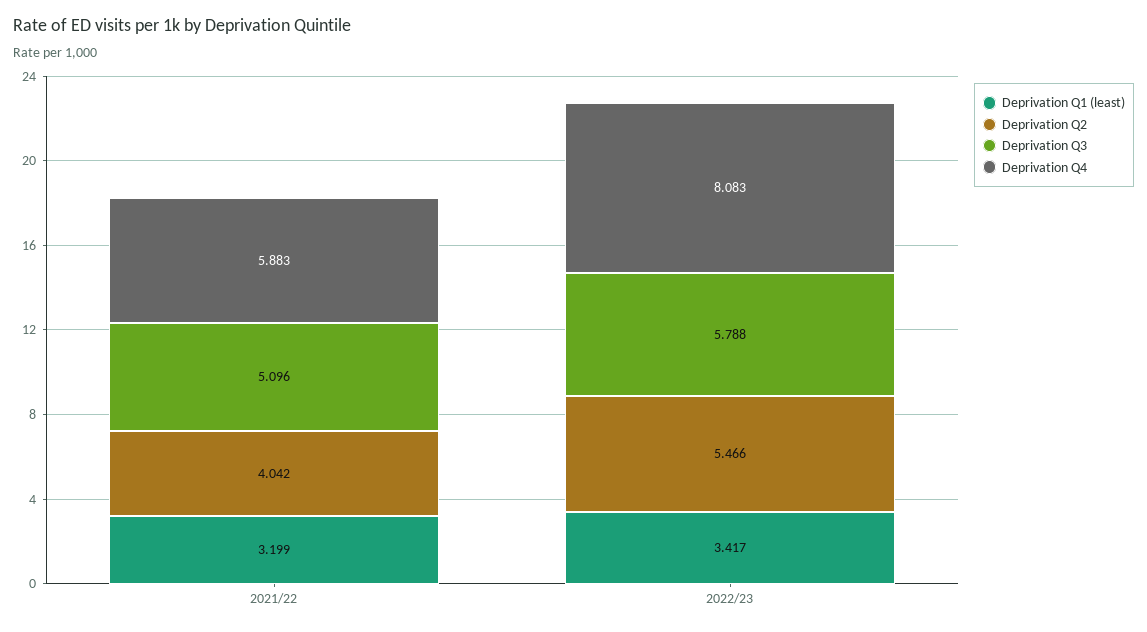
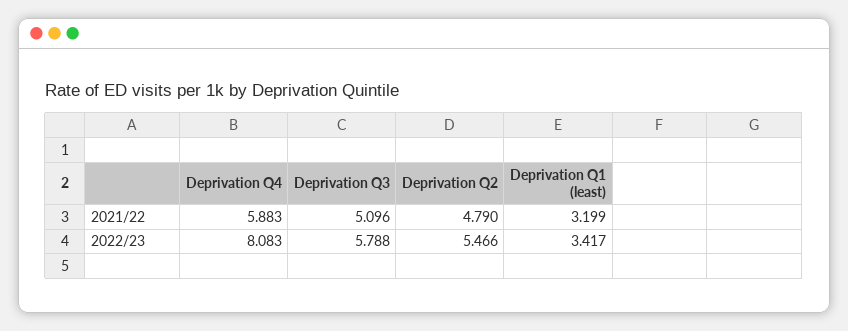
  {
    "Deprivation Q1 (least)": {
      "2021/22": 3.199,
      "2022/23": 3.417
    },
    "Deprivation Q2": {
-     "2021/22": 4.042,
+     "2021/22": 4.79,
      "2022/23": 5.466
    },
    "Deprivation Q3": {
      "2021/22": 5.096,
      "2022/23": 5.788
    },
    "Deprivation Q4": {
      "2021/22": 5.883,
      "2022/23": 8.083
    }
  }

